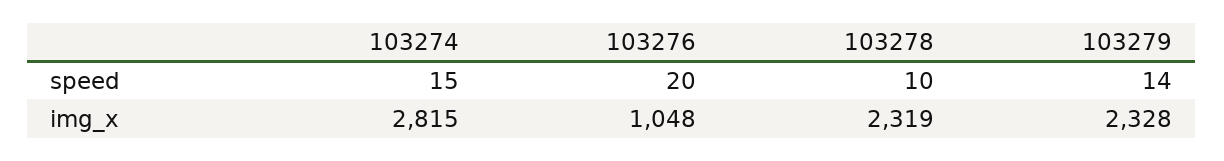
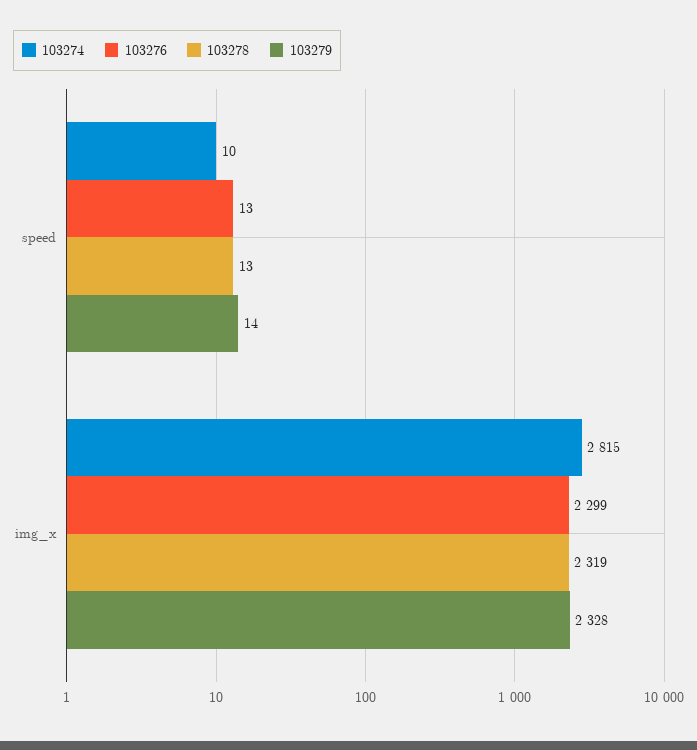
  {
    "103274": {
-     "speed": 15,
+     "speed": 10,
      "img_x": 2815
    },
    "103276": {
-     "speed": 20,
+     "speed": 13,
-     "img_x": 1048
+     "img_x": 2299
    },
    "103278": {
-     "speed": 10,
+     "speed": 13,
      "img_x": 2319
    },
    "103279": {
      "speed": 14,
      "img_x": 2328
    }
  }

